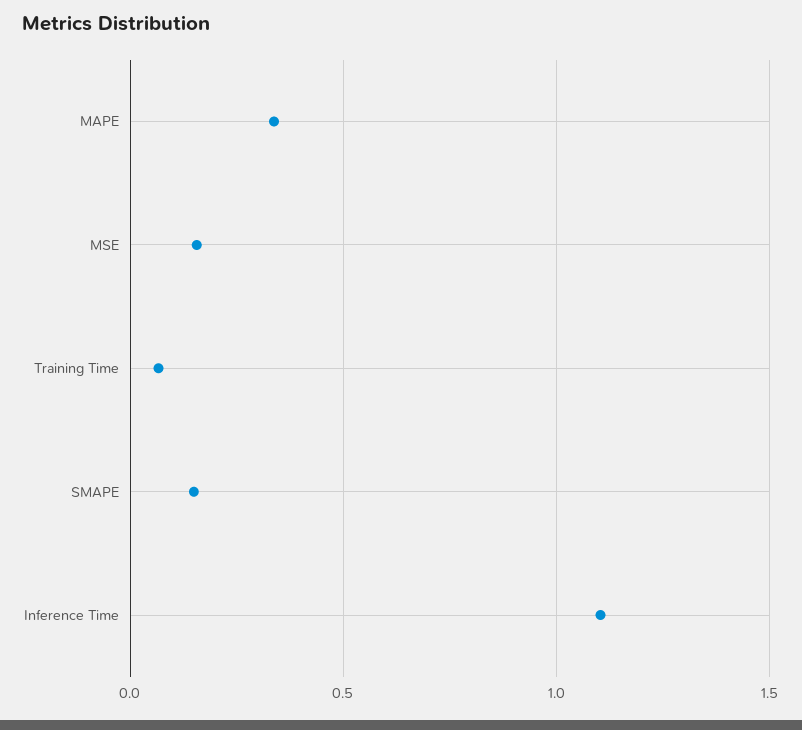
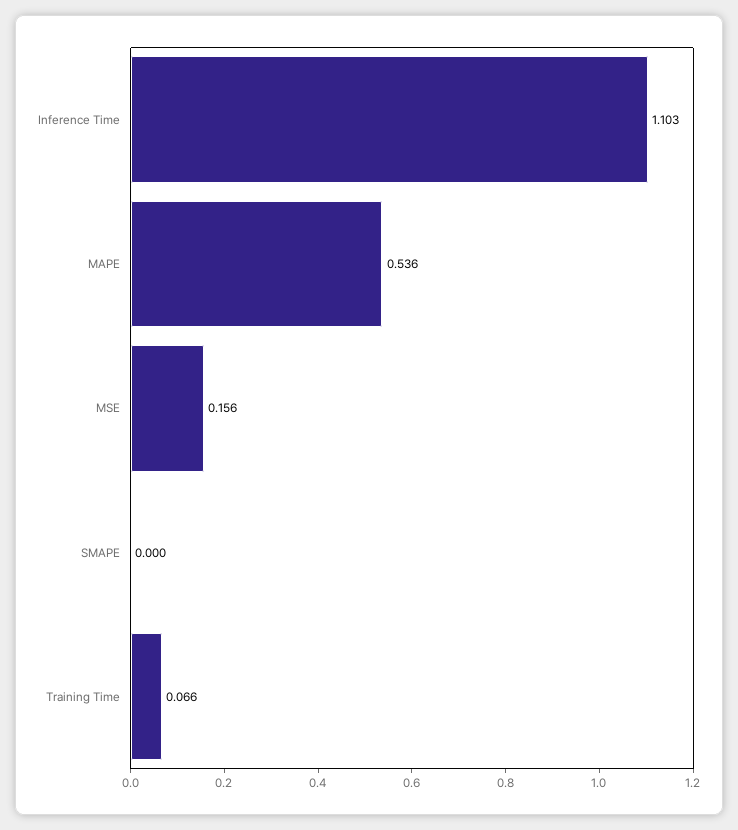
  {
-   "MAPE": 0.35,
+   "MAPE": 0.536,
    "MSE": 0.156,
    "Training Time": 0.066,
-   "SMAPE": 0.15,
+   "SMAPE": 0,
    "Inference Time": 1.103
  }

